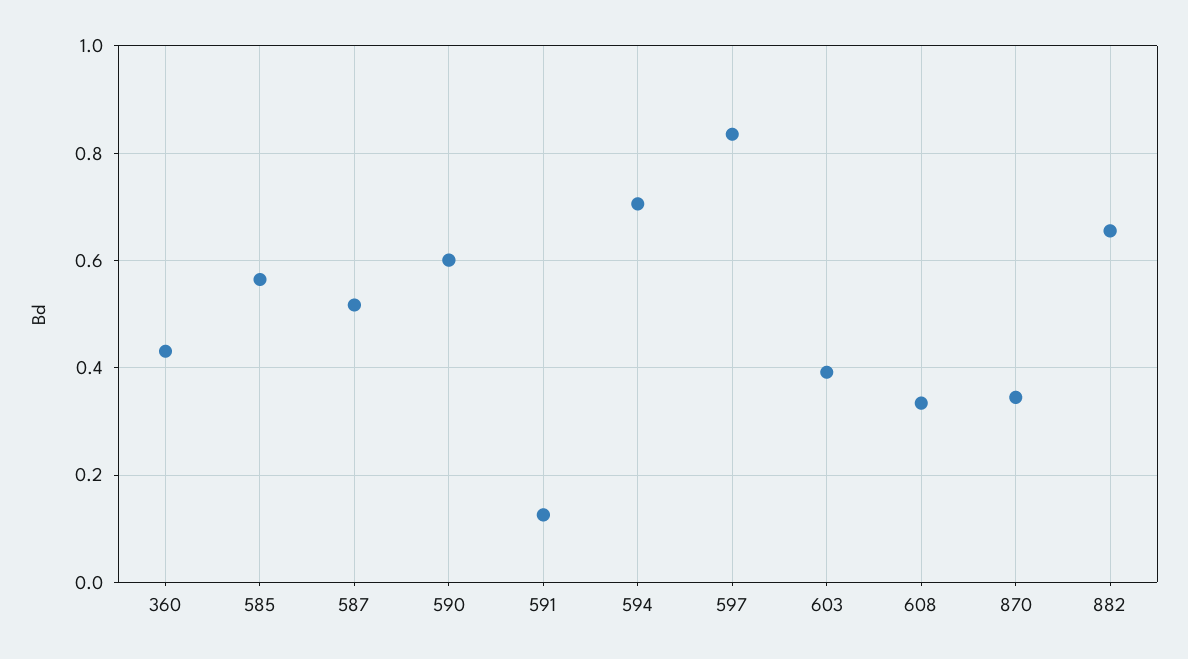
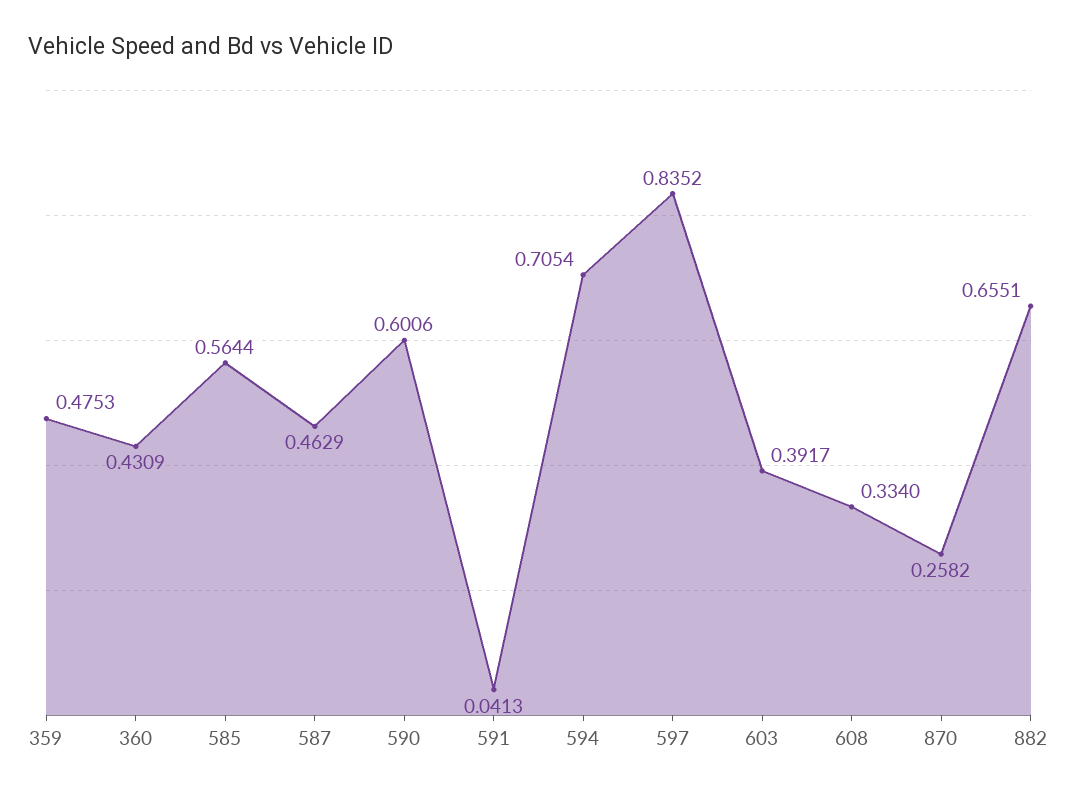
  {
    "360": 0.4309,
    "585": 0.5644,
-   "587": 0.52,
+   "587": 0.4629,
    "590": 0.6006,
-   "591": 0.12,
+   "591": 0.0413,
    "594": 0.7054,
    "597": 0.8352,
    "603": 0.3917,
    "608": 0.334,
-   "870": 0.34,
+   "870": 0.2582,
-   "882": 0.6551
+   "882": 0.6551,
+   "359": 0.4753
  }

